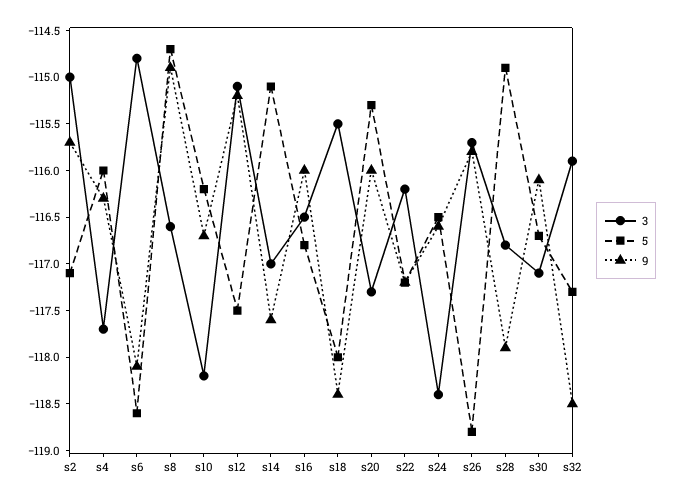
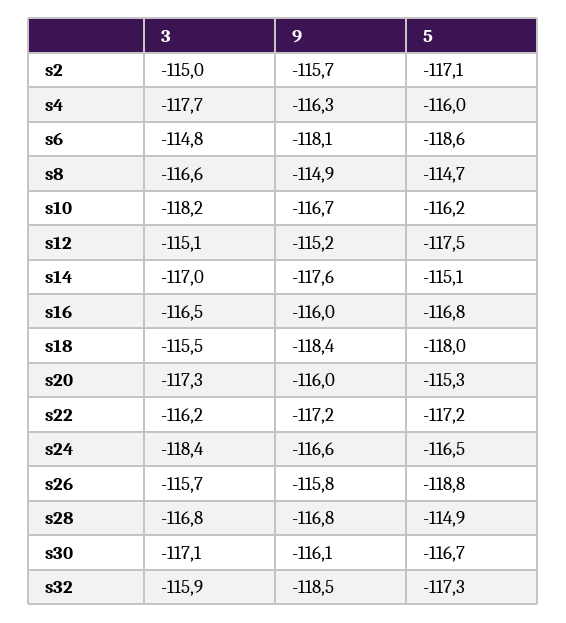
  {
    "3": {
      "s2": -115,
      "s4": -117.7,
      "s6": -114.8,
      "s8": -116.6,
      "s10": -118.2,
      "s12": -115.1,
      "s14": -117,
      "s16": -116.5,
      "s18": -115.5,
      "s20": -117.3,
      "s22": -116.2,
      "s24": -118.4,
      "s26": -115.7,
      "s28": -116.8,
      "s30": -117.1,
      "s32": -115.9
    },
    "5": {
      "s2": -117.1,
      "s4": -116,
      "s6": -118.6,
      "s8": -114.7,
      "s10": -116.2,
      "s12": -117.5,
      "s14": -115.1,
      "s16": -116.8,
      "s18": -118,
      "s20": -115.3,
      "s22": -117.2,
      "s24": -116.5,
      "s26": -118.8,
      "s28": -114.9,
      "s30": -116.7,
      "s32": -117.3
    },
    "9": {
      "s2": -115.7,
      "s4": -116.3,
      "s6": -118.1,
      "s8": -114.9,
      "s10": -116.7,
      "s12": -115.2,
      "s14": -117.6,
      "s16": -116,
      "s18": -118.4,
      "s20": -116,
      "s22": -117.2,
      "s24": -116.6,
      "s26": -115.8,
-     "s28": -117.9,
+     "s28": -116.8,
      "s30": -116.1,
      "s32": -118.5
    }
  }

